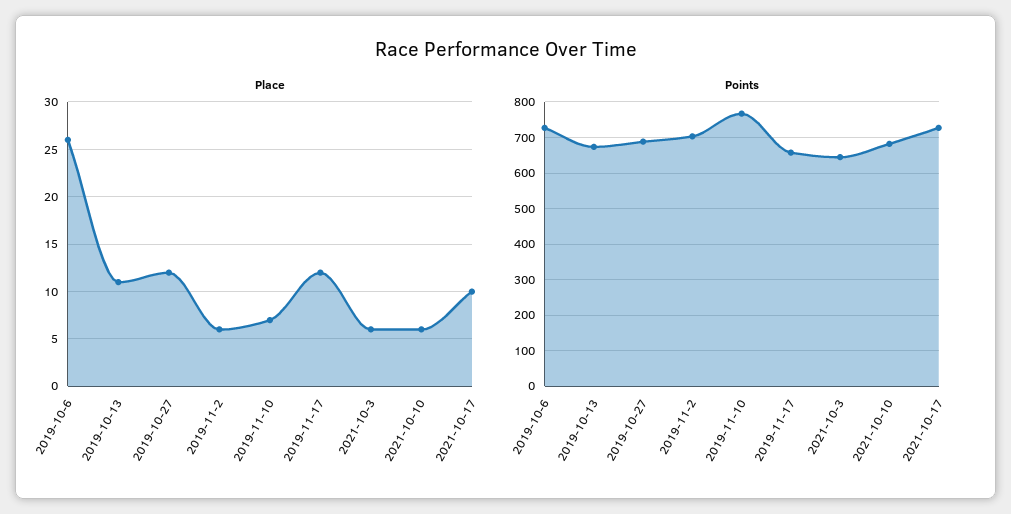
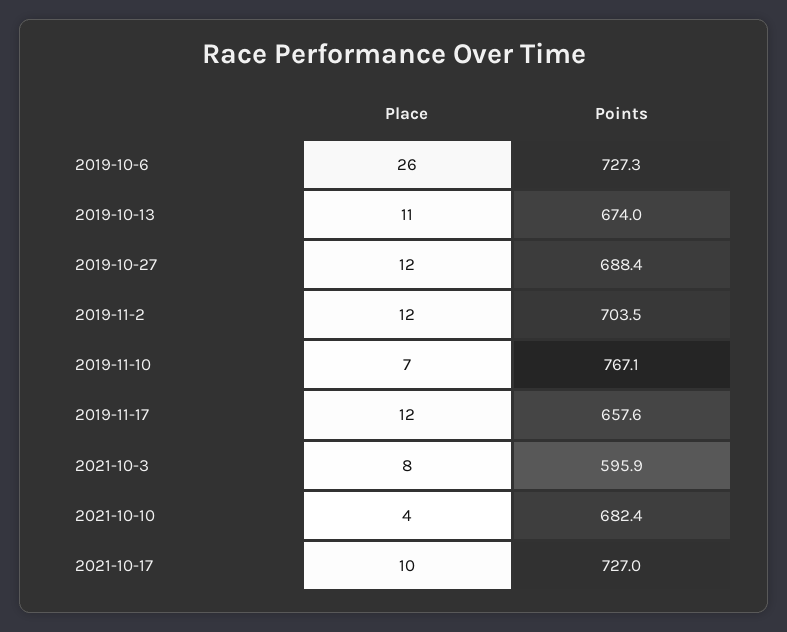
  {
    "Place": {
      "2019-10-6": 26,
      "2019-10-13": 11,
      "2019-10-27": 12,
-     "2019-11-2": 6,
+     "2019-11-2": 12,
      "2019-11-10": 7,
      "2019-11-17": 12,
-     "2021-10-3": 6,
+     "2021-10-3": 8,
-     "2021-10-10": 6,
+     "2021-10-10": 4,
      "2021-10-17": 10
    },
    "Points": {
      "2019-10-6": 727.3,
      "2019-10-13": 674,
      "2019-10-27": 688.4,
      "2019-11-2": 703.5,
      "2019-11-10": 767.1,
      "2019-11-17": 657.6,
-     "2021-10-3": 640,
+     "2021-10-3": 595.9,
      "2021-10-10": 682.4,
      "2021-10-17": 727
    }
  }

